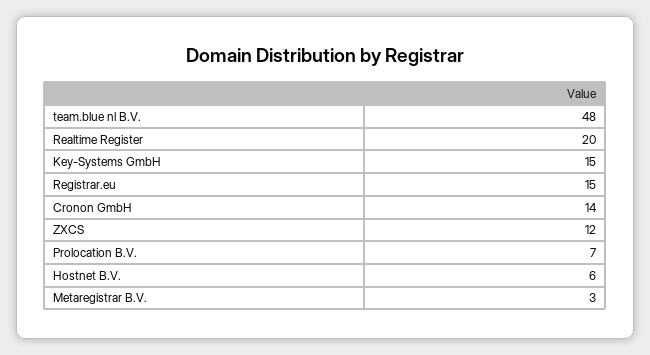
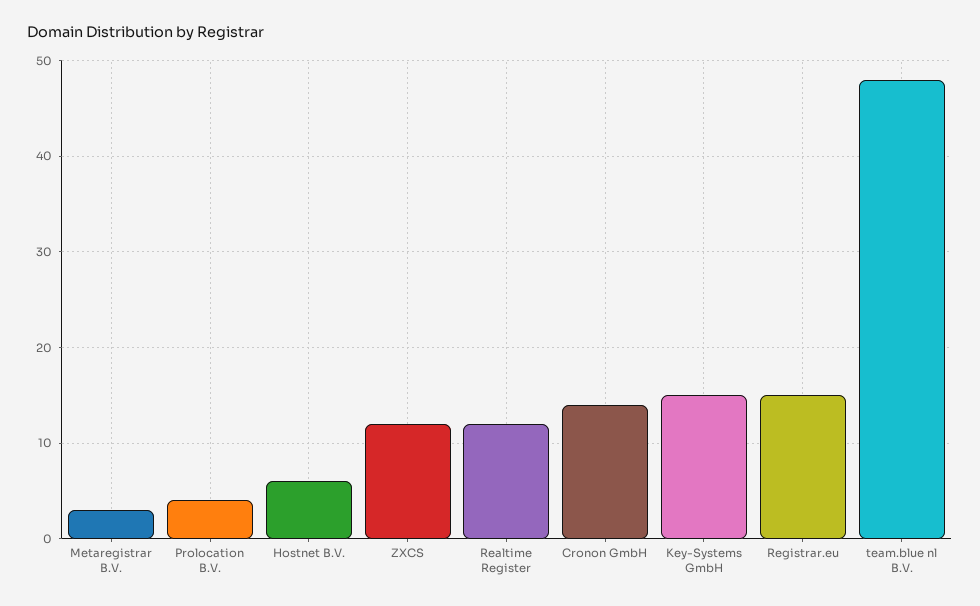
  {
    "team.blue nl B.V.": 48,
-   "Realtime Register": 20,
+   "Realtime Register": 12,
    "Key-Systems GmbH": 15,
    "Registrar.eu": 15,
    "Cronon GmbH": 14,
    "ZXCS": 12,
-   "Prolocation B.V.": 7,
+   "Prolocation B.V.": 4,
    "Hostnet B.V.": 6,
    "Metaregistrar B.V.": 3
  }

